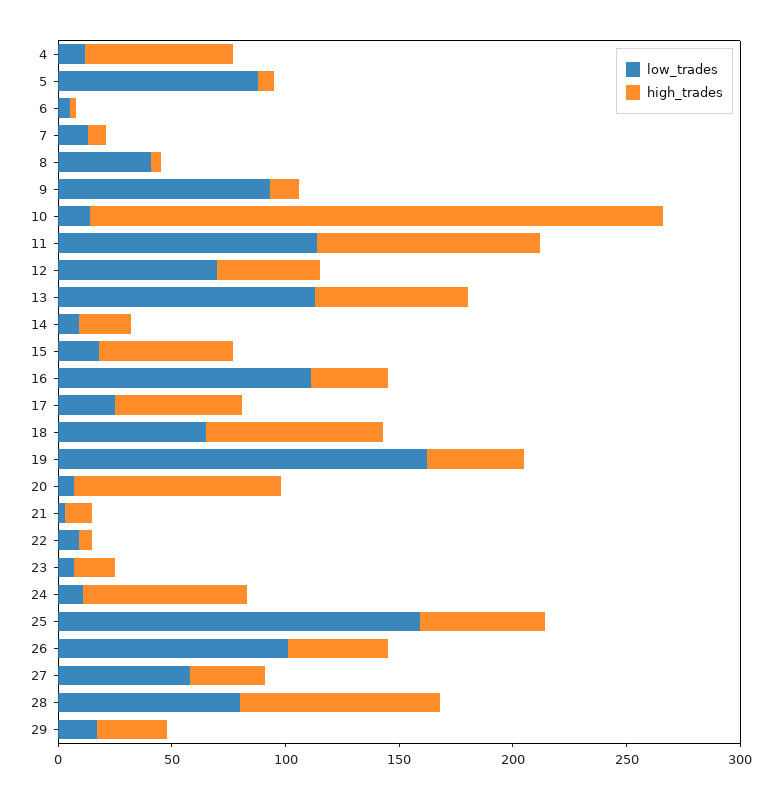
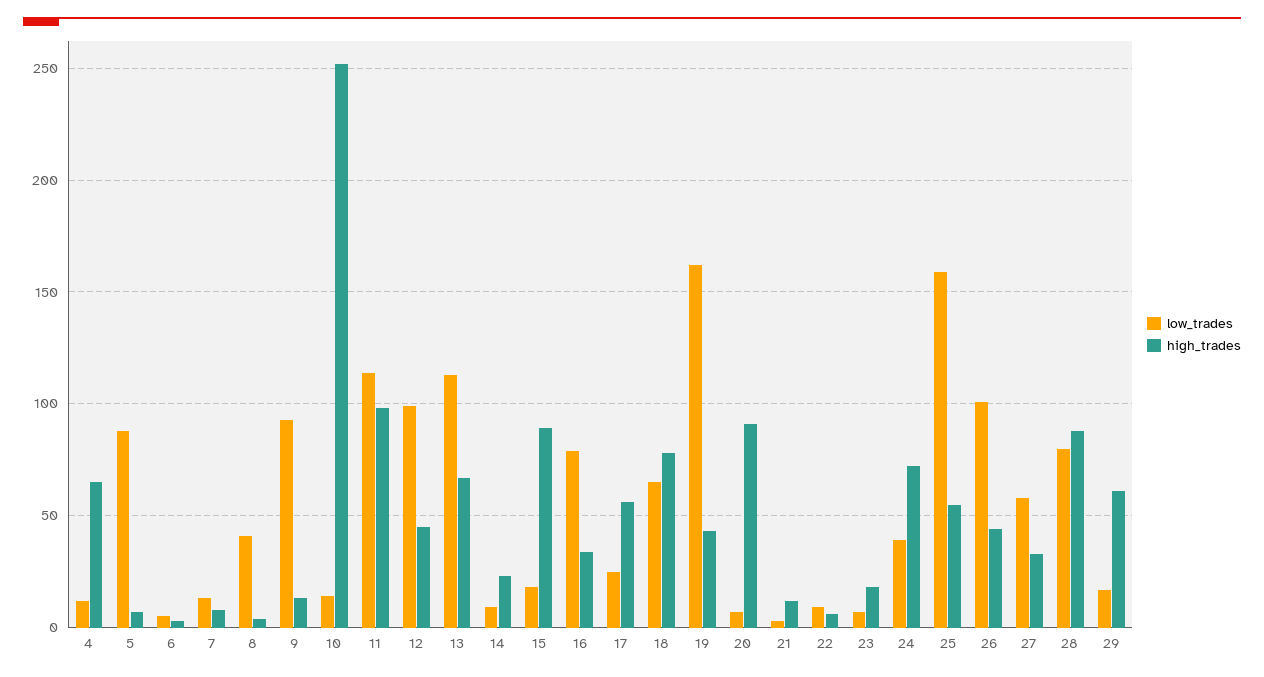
  {
    "low_trades": {
      "4": 10,
      "5": 90,
      "6": 5,
      "7": 15,
      "8": 40,
      "9": 95,
      "10": 15,
      "11": 115,
-     "12": 70,
+     "12": 100,
      "13": 115,
      "14": 10,
      "15": 20,
-     "16": 110,
+     "16": 80,
      "17": 25,
      "18": 65,
      "19": 160,
      "20": 5,
      "21": 5,
      "22": 10,
      "23": 5,
-     "24": 10,
+     "24": 40,
      "25": 160,
      "26": 100,
      "27": 60,
      "28": 80,
      "29": 15
    },
    "high_trades": {
      "4": 65,
      "5": 5,
      "6": 5,
      "7": 10,
      "8": 5,
      "9": 15,
      "10": 250,
      "11": 100,
      "12": 45,
      "13": 65,
      "14": 25,
-     "15": 60,
+     "15": 90,
      "16": 35,
      "17": 55,
      "18": 80,
      "19": 45,
      "20": 90,
      "21": 10,
      "22": 5,
      "23": 20,
      "24": 70,
      "25": 55,
      "26": 45,
      "27": 35,
      "28": 90,
-     "29": 30
+     "29": 60
    }
  }

